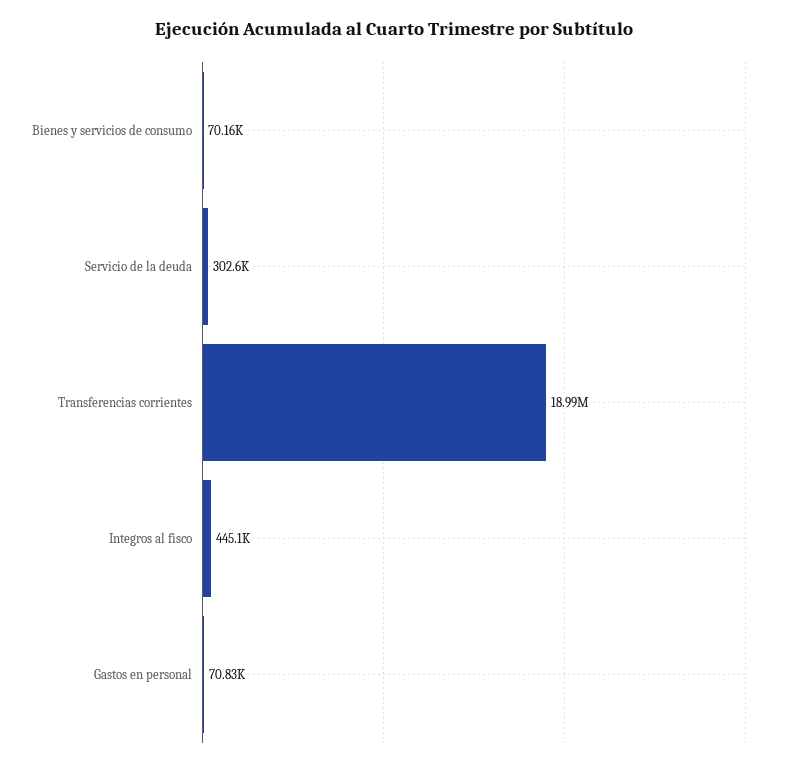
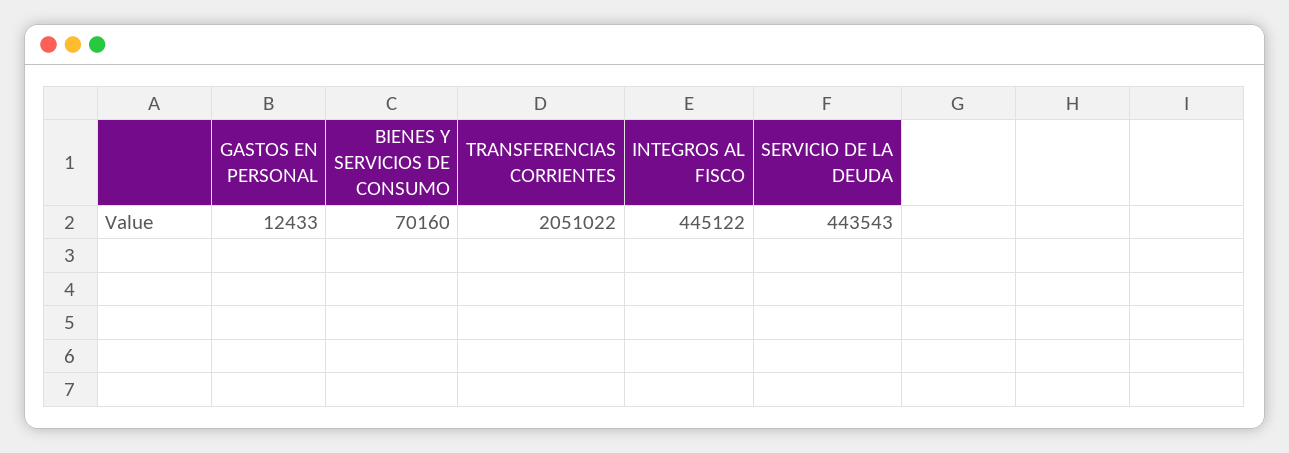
  {
    "Bienes y servicios de consumo": 70160,
-   "Servicio de la deuda": 302600,
+   "Servicio de la deuda": 443543,
-   "Transferencias corrientes": 18990000,
+   "Transferencias corrientes": 2051022,
    "Integros al fisco": 445122,
-   "Gastos en personal": 70830
+   "Gastos en personal": 12433
  }

